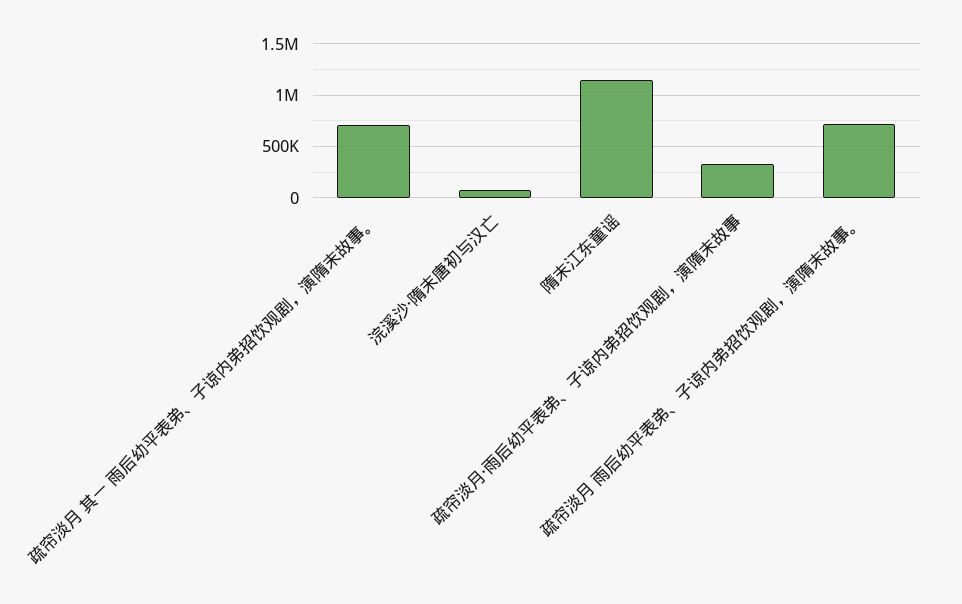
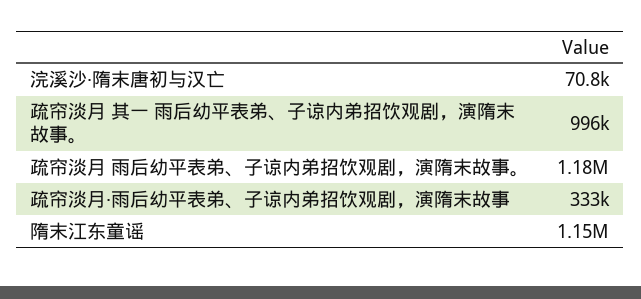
  {
-   "疏帘淡月 其一 雨后幼平表弟、子谅内弟招饮观剧，演隋末故事。": 700000,
+   "疏帘淡月 其一 雨后幼平表弟、子谅内弟招饮观剧，演隋末故事。": 996000,
    "浣溪沙·隋末唐初与汉亡": 70800,
    "隋末江东童谣": 1150000,
    "疏帘淡月·雨后幼平表弟、子谅内弟招饮观剧，演隋末故事": 333000,
-   "疏帘淡月 雨后幼平表弟、子谅内弟招饮观剧，演隋末故事。": 700000
+   "疏帘淡月 雨后幼平表弟、子谅内弟招饮观剧，演隋末故事。": 1180000
  }

